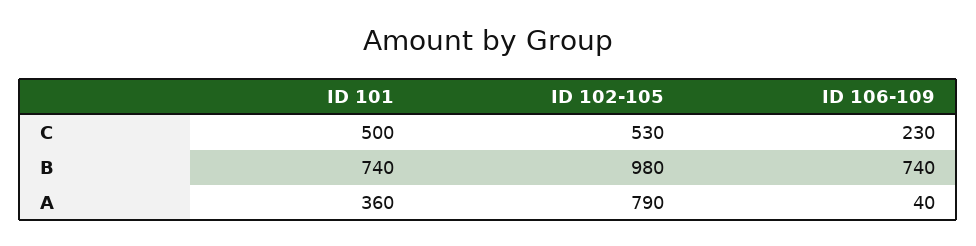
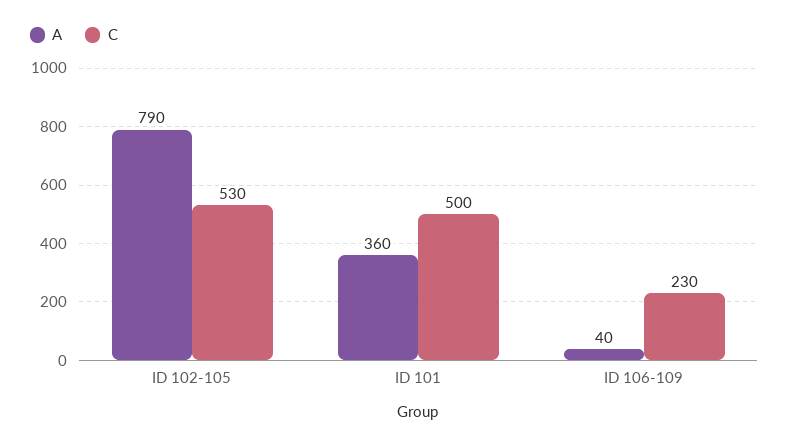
  {
    "C": {
      "ID 101": 500,
      "ID 102-105": 530,
      "ID 106-109": 230
    },
-   "B": {
-     "ID 101": 740,
-     "ID 102-105": 980,
-     "ID 106-109": 740
-   },
    "A": {
      "ID 101": 360,
      "ID 102-105": 790,
      "ID 106-109": 40
    }
  }

